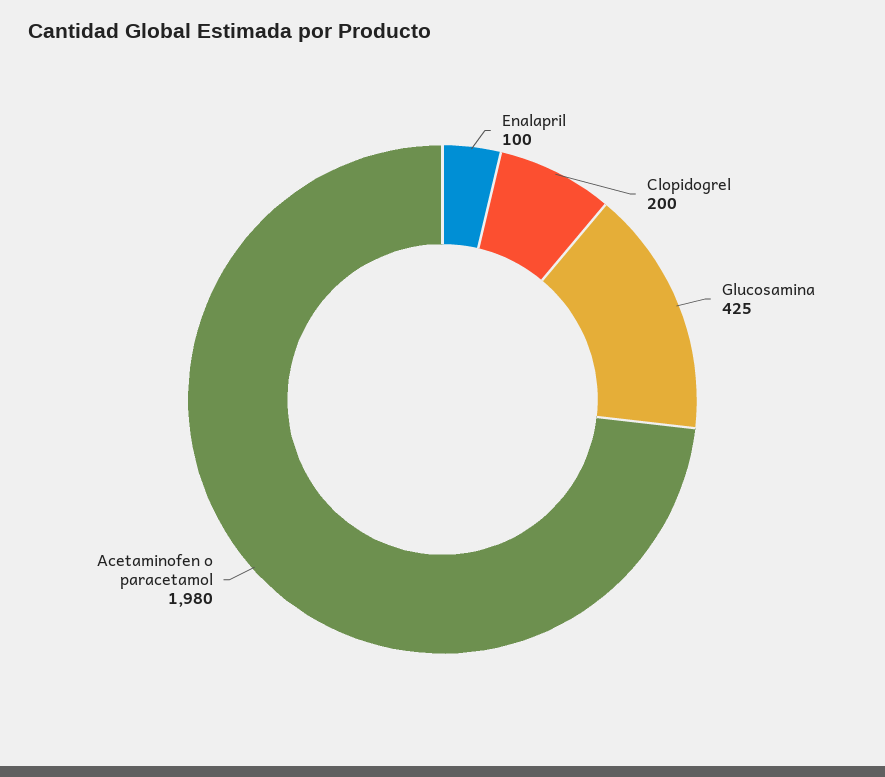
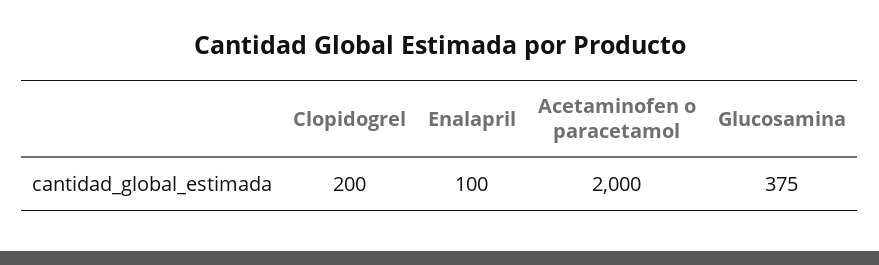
  {
    "Enalapril": 100,
    "Clopidogrel": 200,
-   "Glucosamina": 425,
+   "Glucosamina": 375,
-   "Acetaminofen o paracetamol": 1980
+   "Acetaminofen o paracetamol": 2000
  }

